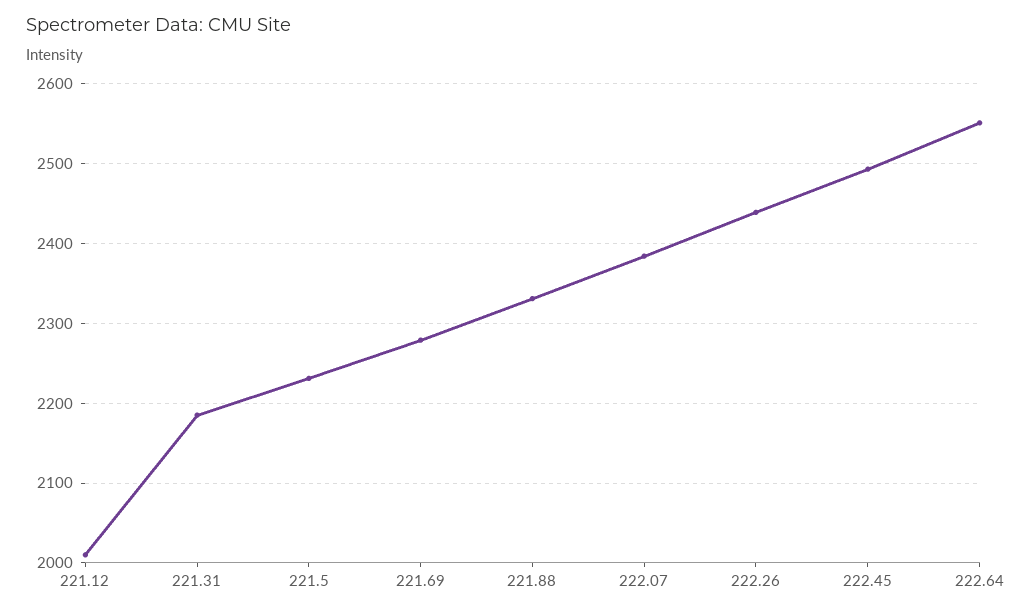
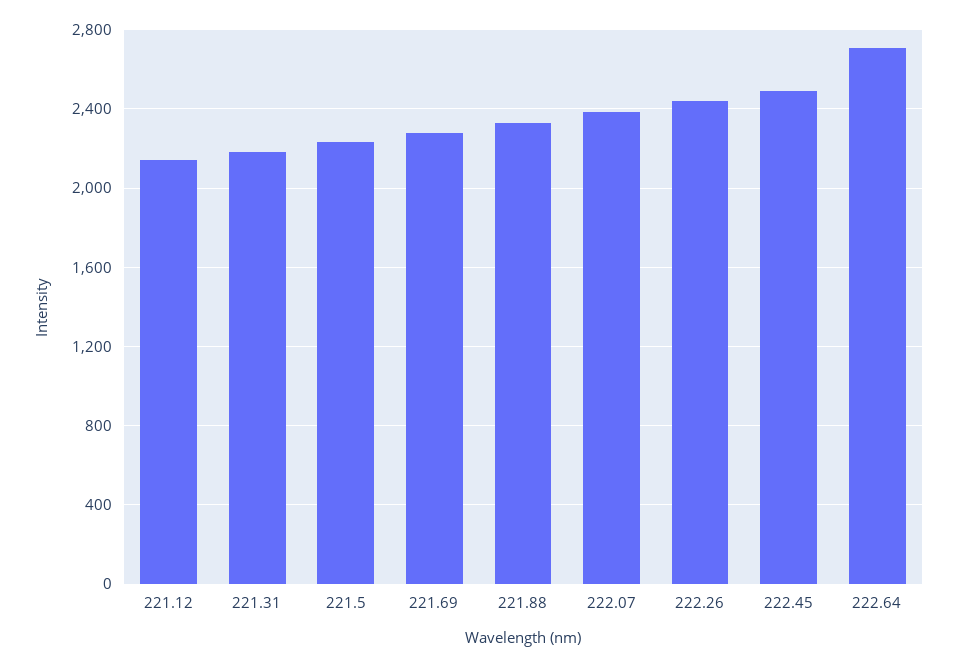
  {
-   "221.12": 2010,
+   "221.12": 2150,
    "221.31": 2190,
    "221.5": 2230,
    "221.69": 2280,
    "221.88": 2330,
    "222.07": 2380,
    "222.26": 2440,
    "222.45": 2490,
-   "222.64": 2550
+   "222.64": 2700
  }

